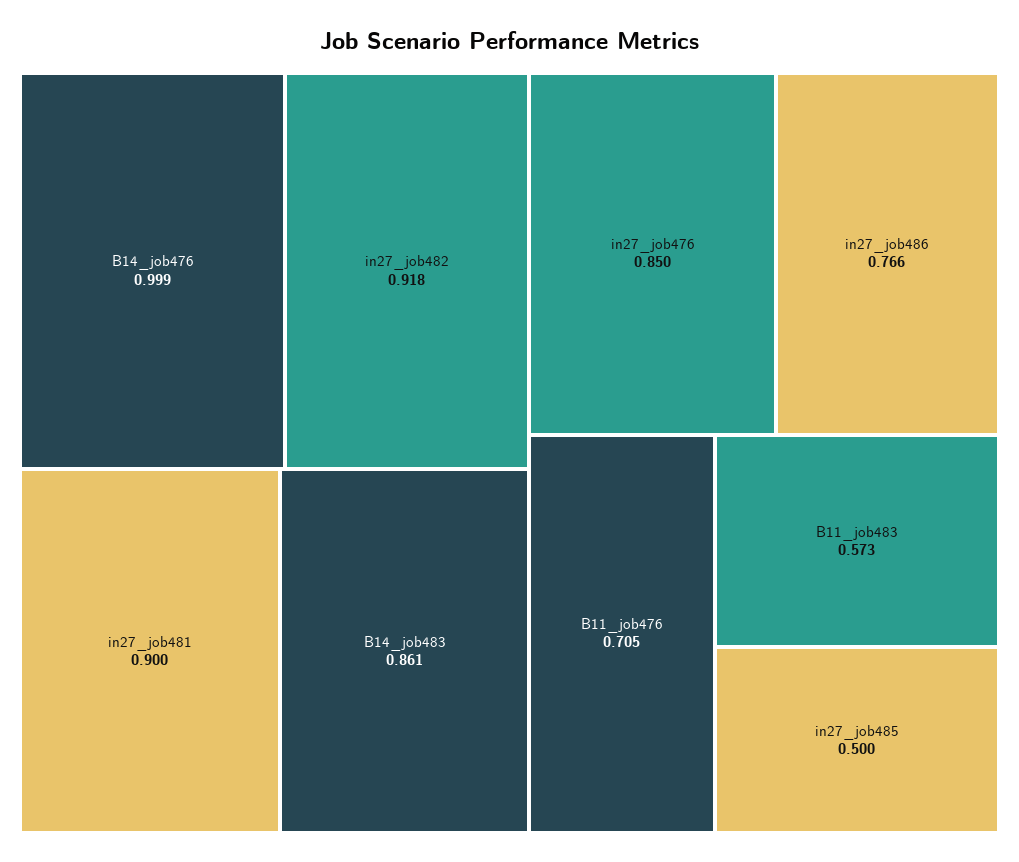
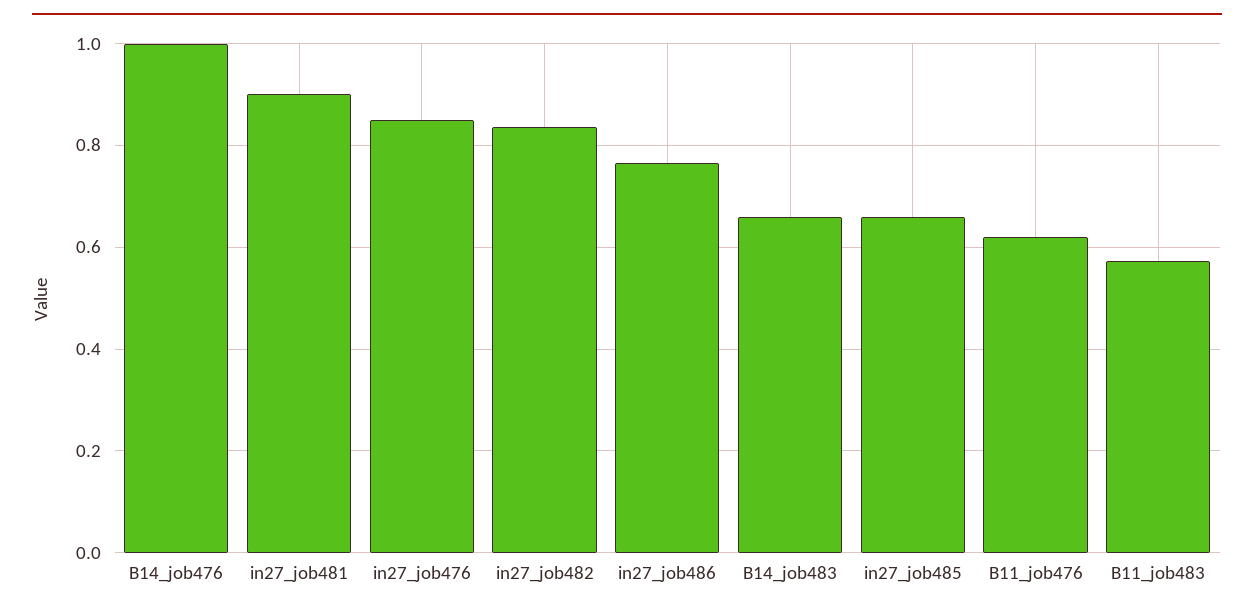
  {
    "B14_job476": 0.999,
-   "in27_job482": 0.918,
+   "in27_job482": 0.84,
    "in27_job481": 0.9,
-   "B14_job483": 0.861,
+   "B14_job483": 0.66,
    "in27_job476": 0.85,
    "in27_job486": 0.766,
-   "B11_job476": 0.705,
+   "B11_job476": 0.62,
    "B11_job483": 0.573,
-   "in27_job485": 0.5
+   "in27_job485": 0.66
  }

